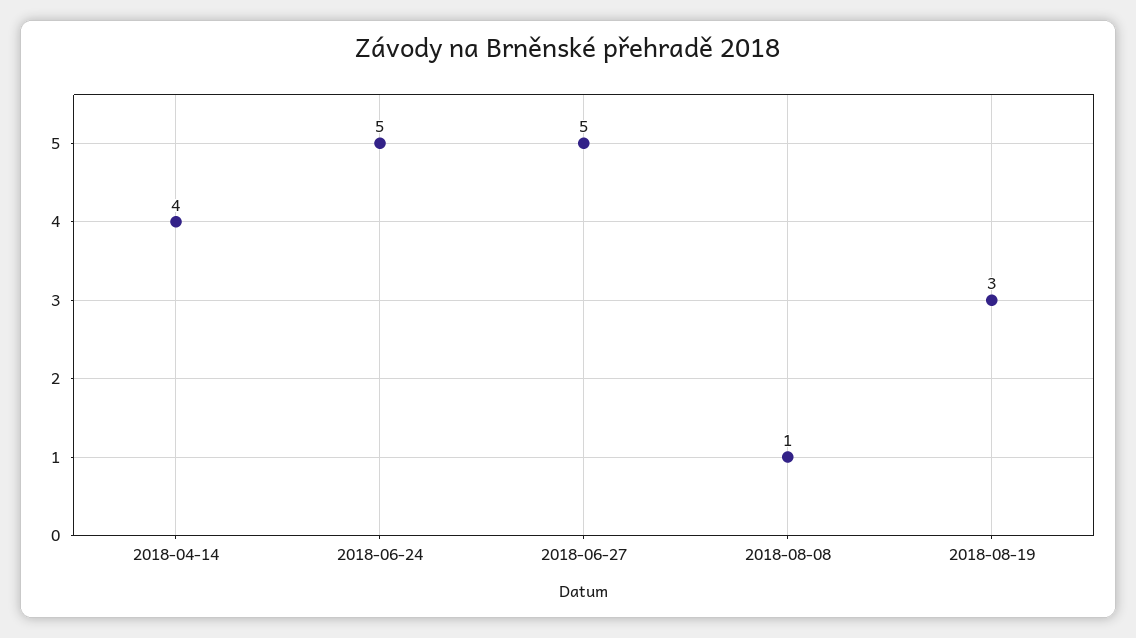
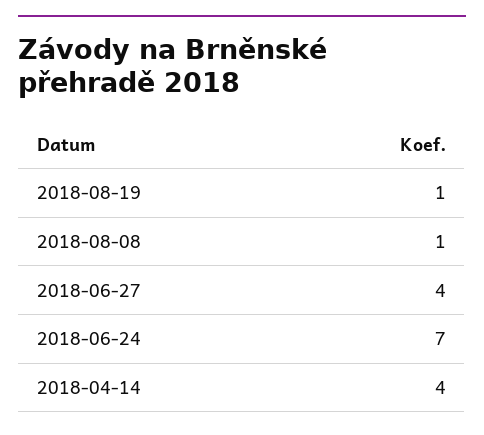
  {
    "2018-04-14": 4,
-   "2018-06-24": 5,
+   "2018-06-24": 7,
-   "2018-06-27": 5,
+   "2018-06-27": 4,
    "2018-08-08": 1,
-   "2018-08-19": 3
+   "2018-08-19": 1
  }

